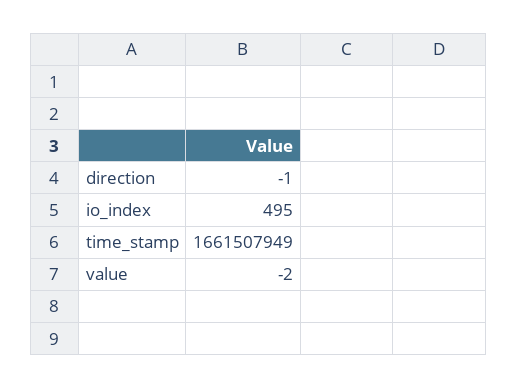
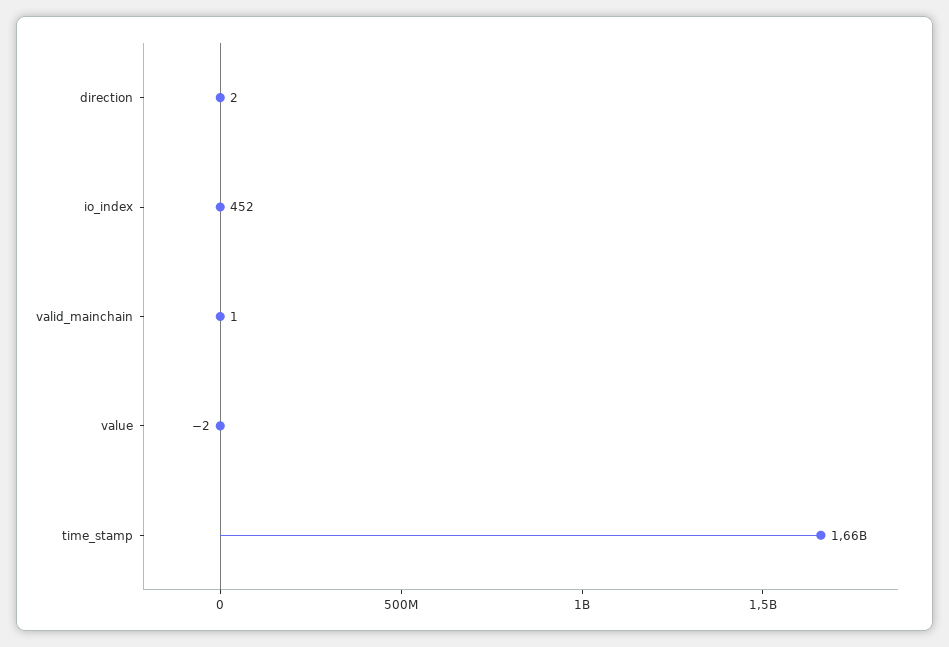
  {
-   "direction": -1,
+   "direction": 2,
-   "io_index": 495,
+   "io_index": 452,
    "time_stamp": 1661507949,
-   "value": -2
+   "value": -2,
+   "valid_mainchain": 1
  }

